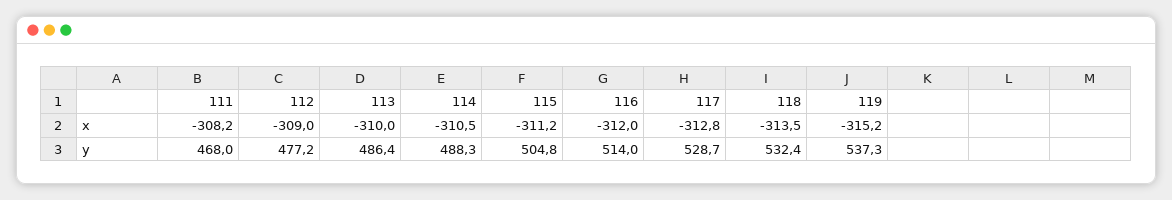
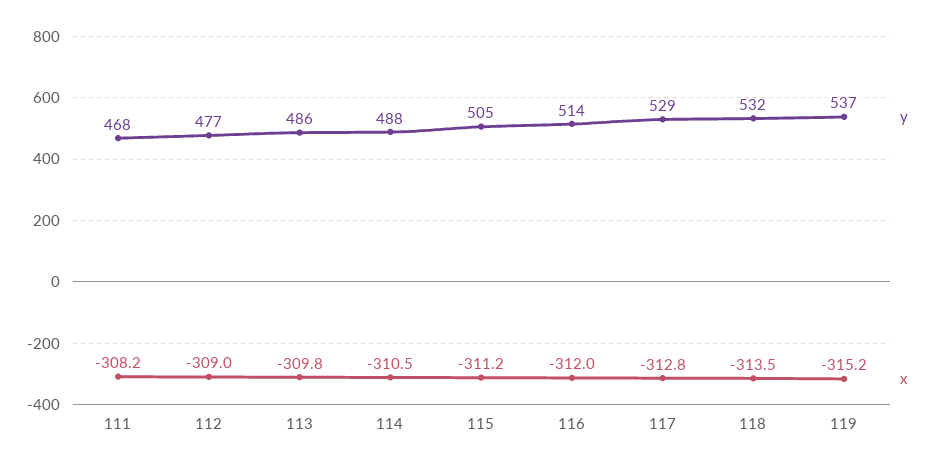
  {
    "x": {
      "111": -308.2,
      "112": -309,
-     "113": -310,
+     "113": -309.8,
      "114": -310.5,
      "115": -311.2,
      "116": -312,
      "117": -312.8,
      "118": -313.5,
      "119": -315.2
    },
    "y": {
      "111": 468,
      "112": 477.2,
      "113": 486.4,
      "114": 488.3,
      "115": 504.8,
      "116": 514,
      "117": 528.7,
      "118": 532.4,
      "119": 537.3
    }
  }

